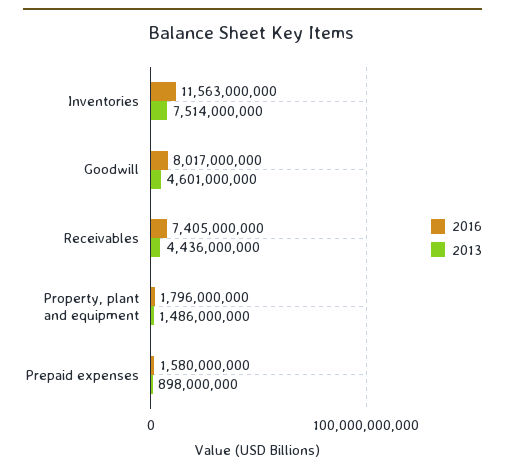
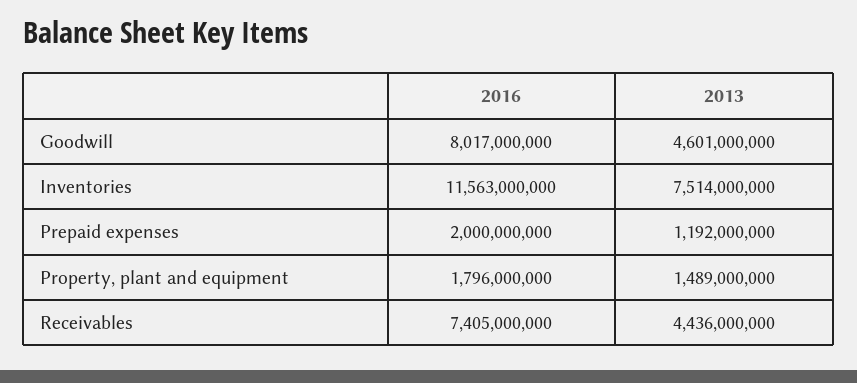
  {
    "2016": {
      "Inventories": 11563000000,
      "Goodwill": 8017000000,
      "Receivables": 7405000000,
      "Property, plant and equipment": 1796000000,
-     "Prepaid expenses": 1580000000
+     "Prepaid expenses": 2000000000
    },
    "2013": {
      "Inventories": 7514000000,
      "Goodwill": 4601000000,
      "Receivables": 4436000000,
-     "Property, plant and equipment": 1486000000,
+     "Property, plant and equipment": 1489000000,
-     "Prepaid expenses": 898000000
+     "Prepaid expenses": 1192000000
    }
  }

